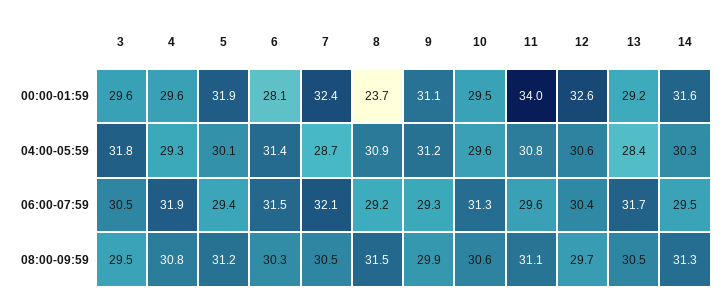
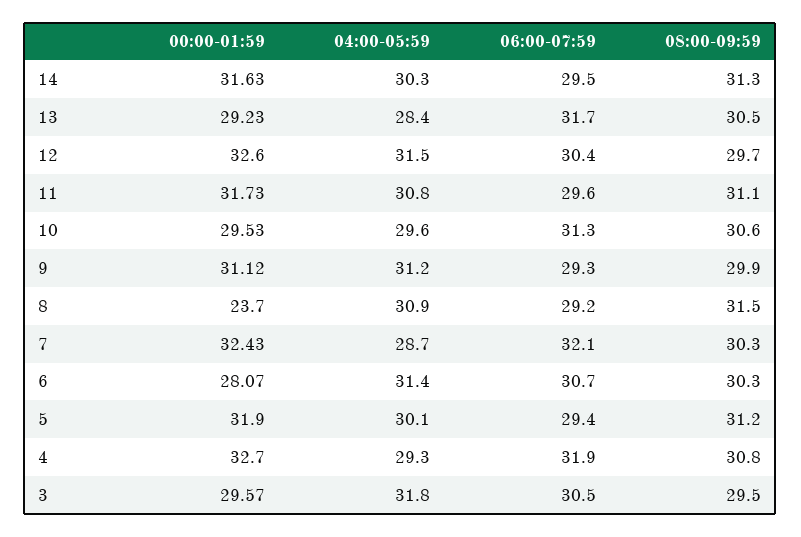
  {
    "3": {
      "00:00-01:59": 29.57,
      "04:00-05:59": 31.8,
      "06:00-07:59": 30.5,
      "08:00-09:59": 29.5
    },
    "4": {
-     "00:00-01:59": 29.6,
+     "00:00-01:59": 32.7,
      "04:00-05:59": 29.3,
      "06:00-07:59": 31.9,
      "08:00-09:59": 30.8
    },
    "5": {
      "00:00-01:59": 31.9,
      "04:00-05:59": 30.1,
      "06:00-07:59": 29.4,
      "08:00-09:59": 31.2
    },
    "6": {
      "00:00-01:59": 28.07,
      "04:00-05:59": 31.4,
-     "06:00-07:59": 31.5,
+     "06:00-07:59": 30.7,
      "08:00-09:59": 30.3
    },
    "7": {
      "00:00-01:59": 32.43,
      "04:00-05:59": 28.7,
      "06:00-07:59": 32.1,
-     "08:00-09:59": 30.5
+     "08:00-09:59": 30.3
    },
    "8": {
      "00:00-01:59": 23.7,
      "04:00-05:59": 30.9,
      "06:00-07:59": 29.2,
      "08:00-09:59": 31.5
    },
    "9": {
      "00:00-01:59": 31.12,
      "04:00-05:59": 31.2,
      "06:00-07:59": 29.3,
      "08:00-09:59": 29.9
    },
    "10": {
      "00:00-01:59": 29.53,
      "04:00-05:59": 29.6,
      "06:00-07:59": 31.3,
      "08:00-09:59": 30.6
    },
    "11": {
-     "00:00-01:59": 34,
+     "00:00-01:59": 31.73,
      "04:00-05:59": 30.8,
      "06:00-07:59": 29.6,
      "08:00-09:59": 31.1
    },
    "12": {
      "00:00-01:59": 32.6,
-     "04:00-05:59": 30.6,
+     "04:00-05:59": 31.5,
      "06:00-07:59": 30.4,
      "08:00-09:59": 29.7
    },
    "13": {
      "00:00-01:59": 29.23,
      "04:00-05:59": 28.4,
      "06:00-07:59": 31.7,
      "08:00-09:59": 30.5
    },
    "14": {
      "00:00-01:59": 31.63,
      "04:00-05:59": 30.3,
      "06:00-07:59": 29.5,
      "08:00-09:59": 31.3
    }
  }

